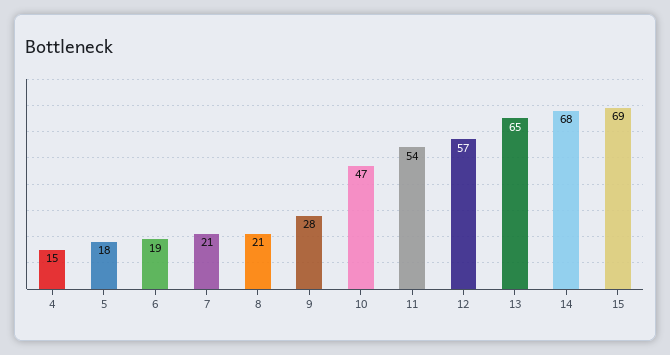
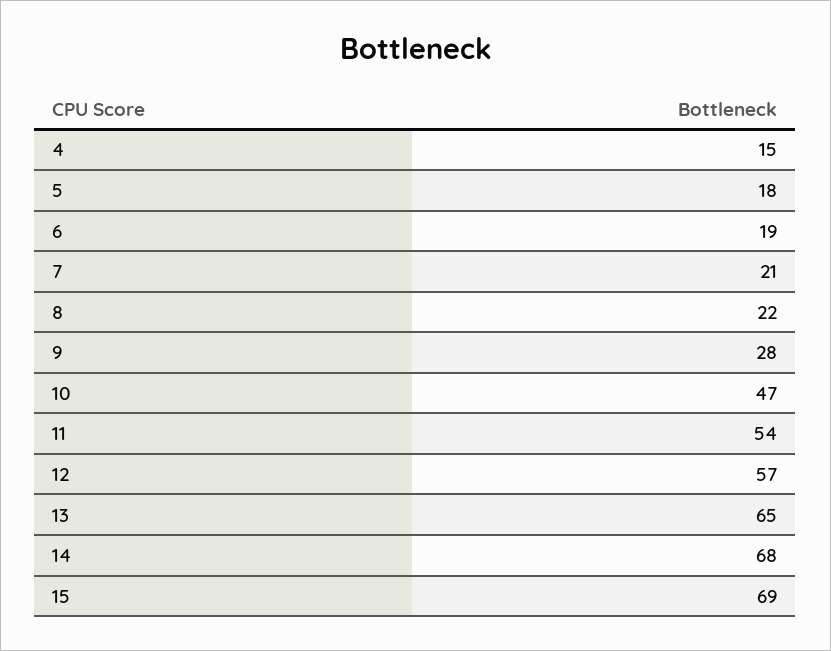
  {
    "4": 15,
    "5": 18,
    "6": 19,
    "7": 21,
-   "8": 21,
+   "8": 22,
    "9": 28,
    "10": 47,
    "11": 54,
    "12": 57,
    "13": 65,
    "14": 68,
    "15": 69
  }

